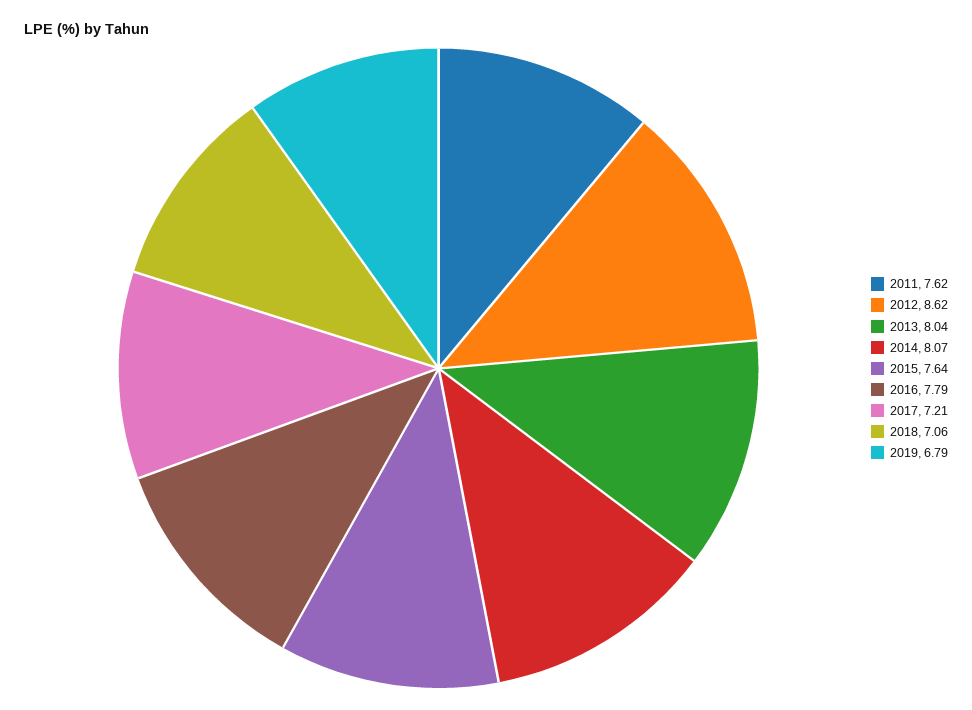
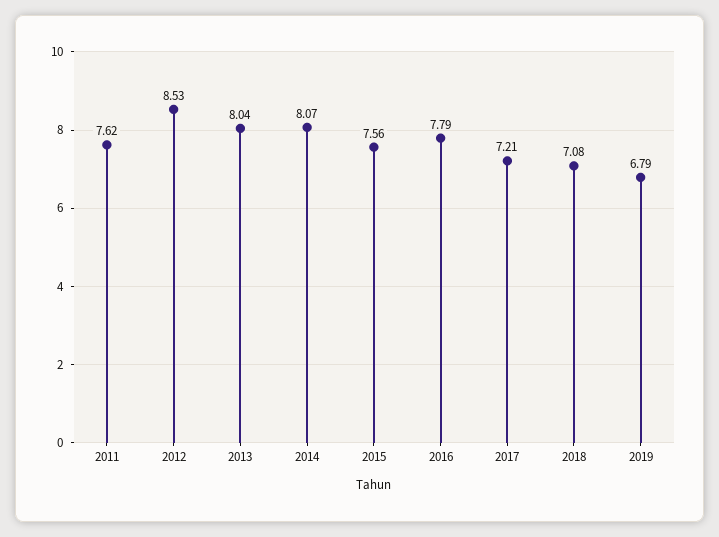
  {
    "2011": 7.62,
-   "2012": 8.62,
+   "2012": 8.53,
    "2013": 8.04,
    "2014": 8.07,
-   "2015": 7.64,
+   "2015": 7.56,
    "2016": 7.79,
    "2017": 7.21,
-   "2018": 7.06,
+   "2018": 7.08,
    "2019": 6.79
  }

